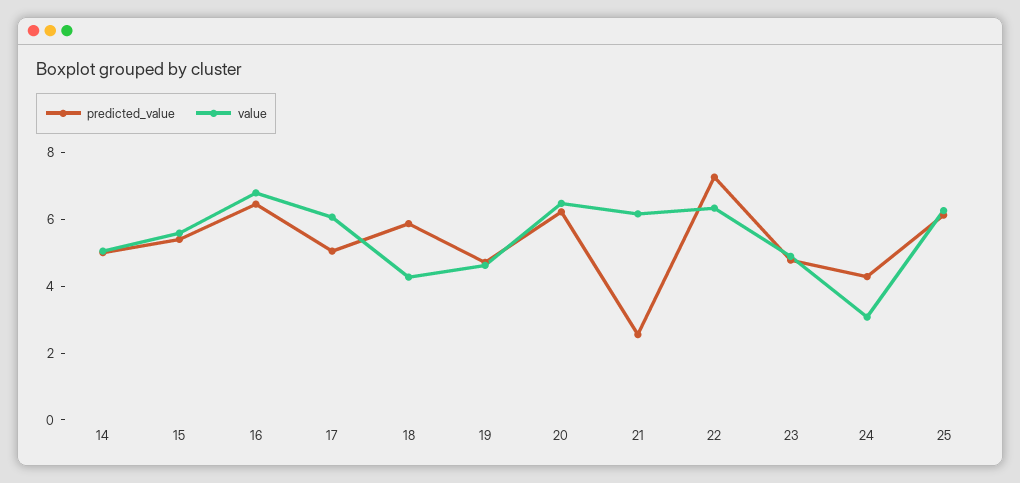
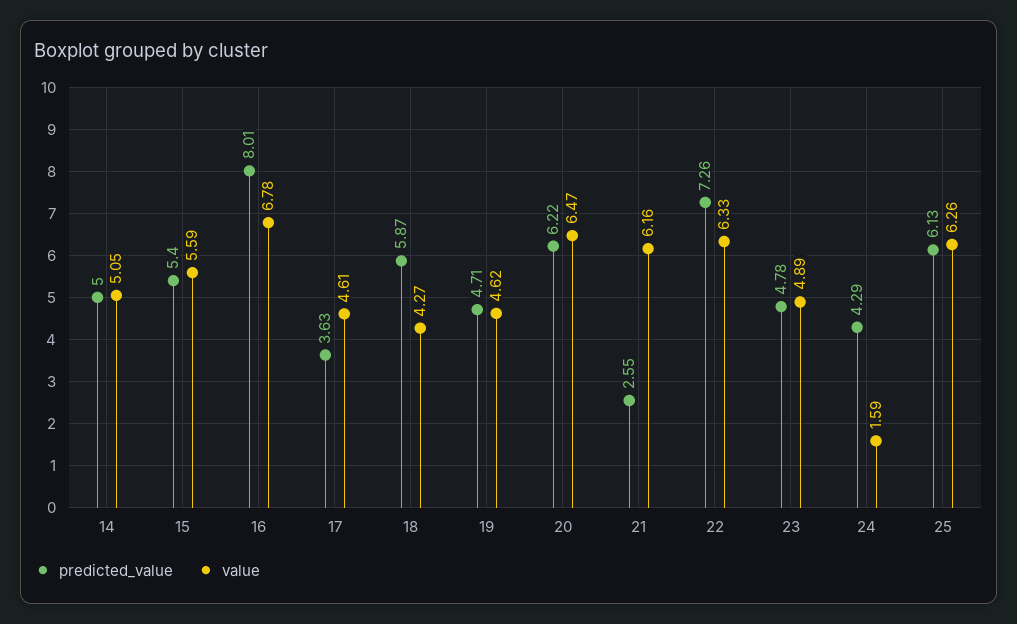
  {
    "predicted_value": {
      "14": 5,
      "15": 5.4,
-     "16": 6.5,
+     "16": 8.01,
-     "17": 5,
+     "17": 3.63,
      "18": 5.87,
      "19": 4.71,
      "20": 6.22,
      "21": 2.55,
      "22": 7.26,
      "23": 4.78,
      "24": 4.29,
      "25": 6.13
    },
    "value": {
      "14": 5.05,
      "15": 5.59,
      "16": 6.78,
-     "17": 6,
+     "17": 4.61,
      "18": 4.27,
      "19": 4.62,
      "20": 6.47,
      "21": 6.16,
      "22": 6.33,
      "23": 4.89,
-     "24": 3,
+     "24": 1.59,
      "25": 6.26
    }
  }

